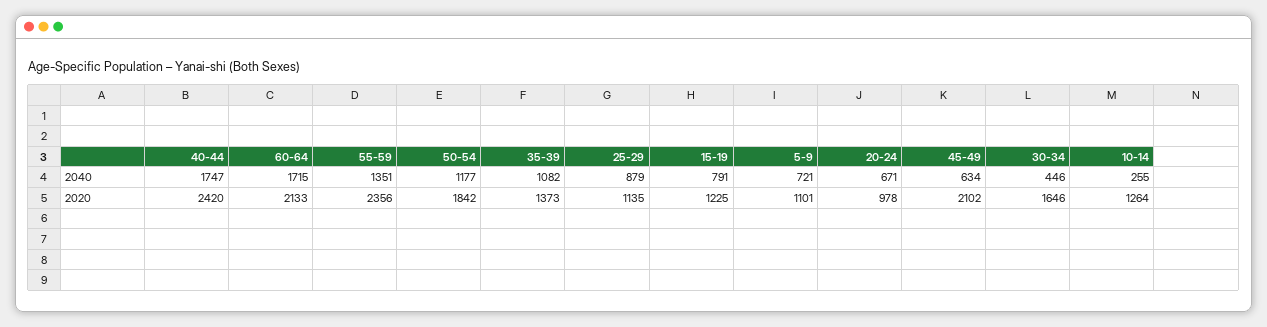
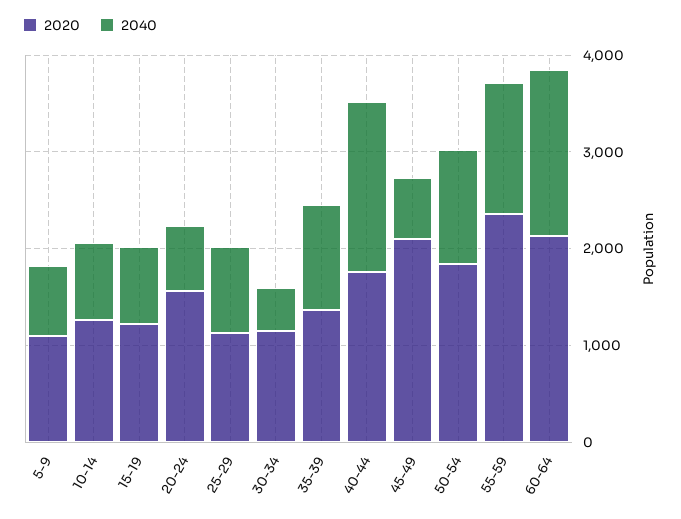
  {
    "2040": {
      "40-44": 1747,
      "60-64": 1715,
      "55-59": 1351,
      "50-54": 1177,
      "35-39": 1082,
      "25-29": 879,
      "15-19": 791,
      "5-9": 721,
      "20-24": 671,
      "45-49": 634,
      "30-34": 446,
-     "10-14": 255
+     "10-14": 800
    },
    "2020": {
-     "40-44": 2420,
+     "40-44": 1800,
      "60-64": 2133,
      "55-59": 2356,
      "50-54": 1842,
      "35-39": 1373,
      "25-29": 1135,
      "15-19": 1225,
      "5-9": 1101,
-     "20-24": 978,
+     "20-24": 1600,
      "45-49": 2102,
-     "30-34": 1646,
+     "30-34": 1200,
      "10-14": 1264
    }
  }

